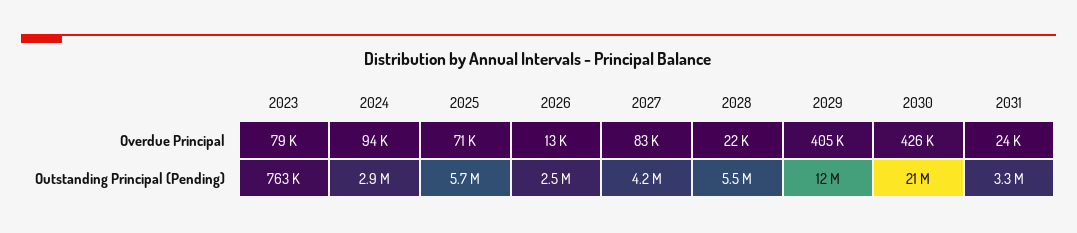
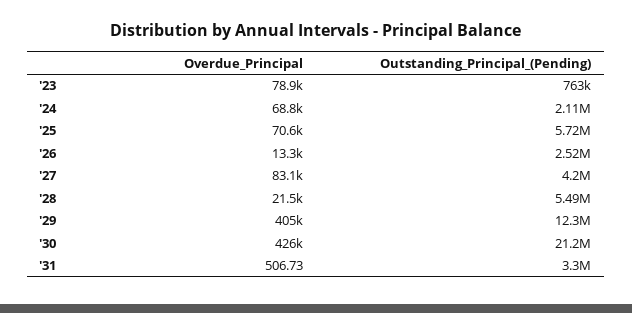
  {
    "2023": {
      "Overdue Principal": 78900,
      "Outstanding Principal (Pending)": 763000
    },
    "2024": {
-     "Overdue Principal": 94000,
+     "Overdue Principal": 68800,
-     "Outstanding Principal (Pending)": 2900000
+     "Outstanding Principal (Pending)": 2110000
    },
    "2025": {
      "Overdue Principal": 70600,
      "Outstanding Principal (Pending)": 5720000
    },
    "2026": {
      "Overdue Principal": 13300,
      "Outstanding Principal (Pending)": 2520000
    },
    "2027": {
      "Overdue Principal": 83100,
      "Outstanding Principal (Pending)": 4200000
    },
    "2028": {
      "Overdue Principal": 21500,
      "Outstanding Principal (Pending)": 5490000
    },
    "2029": {
      "Overdue Principal": 405000,
      "Outstanding Principal (Pending)": 12300000
    },
    "2030": {
      "Overdue Principal": 426000,
      "Outstanding Principal (Pending)": 21200000
    },
    "2031": {
-     "Overdue Principal": 24000,
+     "Overdue Principal": 506.73,
      "Outstanding Principal (Pending)": 3300000
    }
  }

